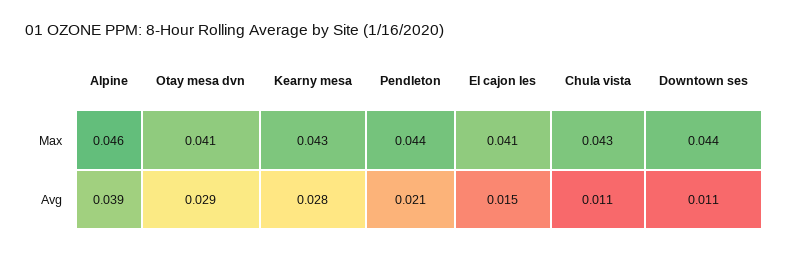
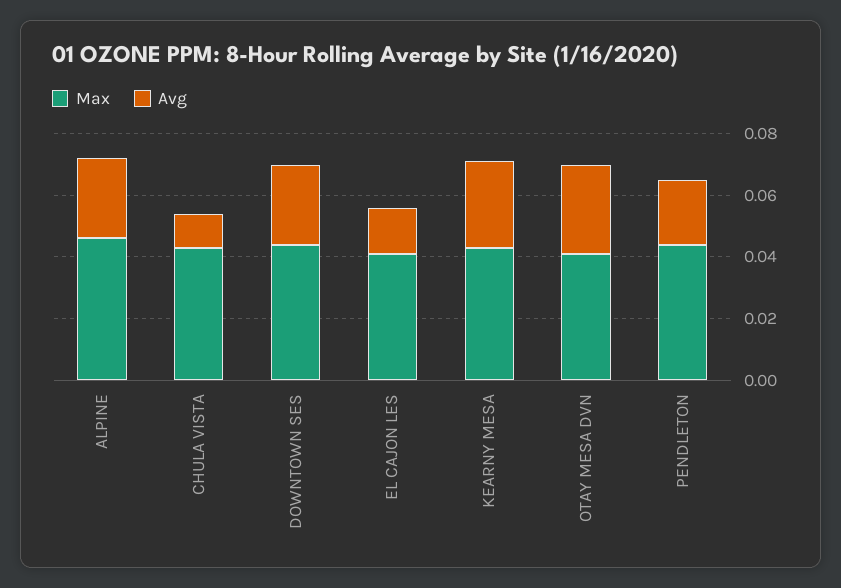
  {
    "Max": {
      "Alpine": 0.046,
      "Otay mesa dvn": 0.041,
      "Kearny mesa": 0.043,
      "Pendleton": 0.044,
      "El cajon les": 0.041,
      "Chula vista": 0.043,
      "Downtown ses": 0.044
    },
    "Avg": {
-     "Alpine": 0.039,
+     "Alpine": 0.025,
      "Otay mesa dvn": 0.029,
      "Kearny mesa": 0.028,
      "Pendleton": 0.021,
      "El cajon les": 0.015,
      "Chula vista": 0.011,
-     "Downtown ses": 0.011
+     "Downtown ses": 0.025
    }
  }

